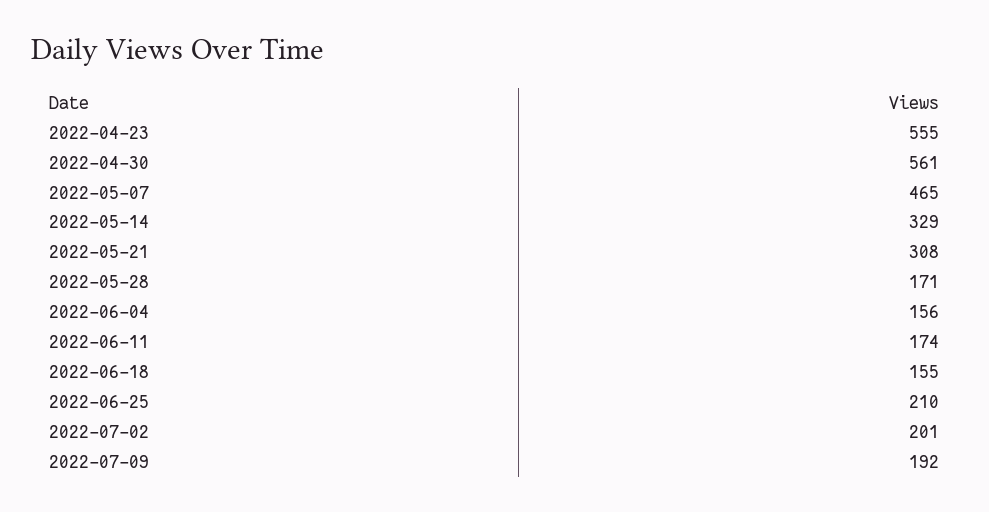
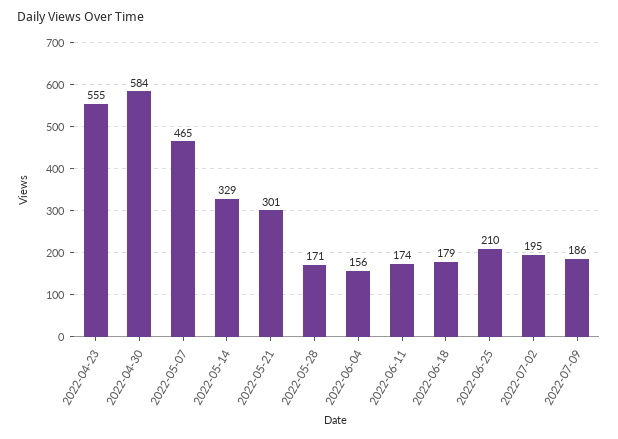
  {
    "2022-04-23": 555,
-   "2022-04-30": 561,
+   "2022-04-30": 584,
    "2022-05-07": 465,
    "2022-05-14": 329,
-   "2022-05-21": 308,
+   "2022-05-21": 301,
    "2022-05-28": 171,
    "2022-06-04": 156,
    "2022-06-11": 174,
-   "2022-06-18": 155,
+   "2022-06-18": 179,
    "2022-06-25": 210,
-   "2022-07-02": 201,
+   "2022-07-02": 195,
-   "2022-07-09": 192
+   "2022-07-09": 186
  }

